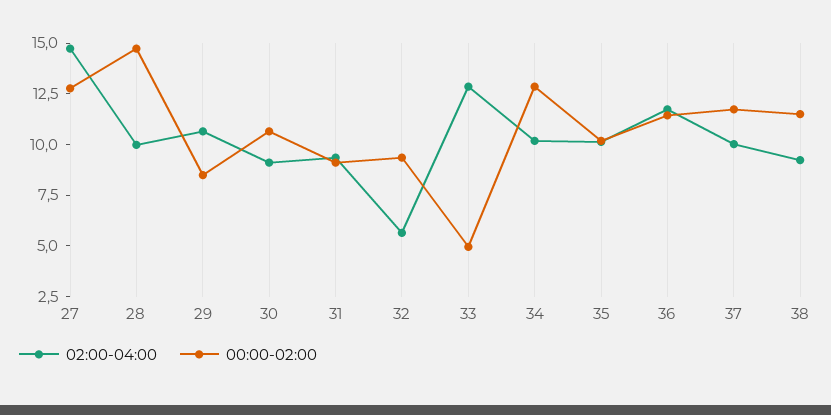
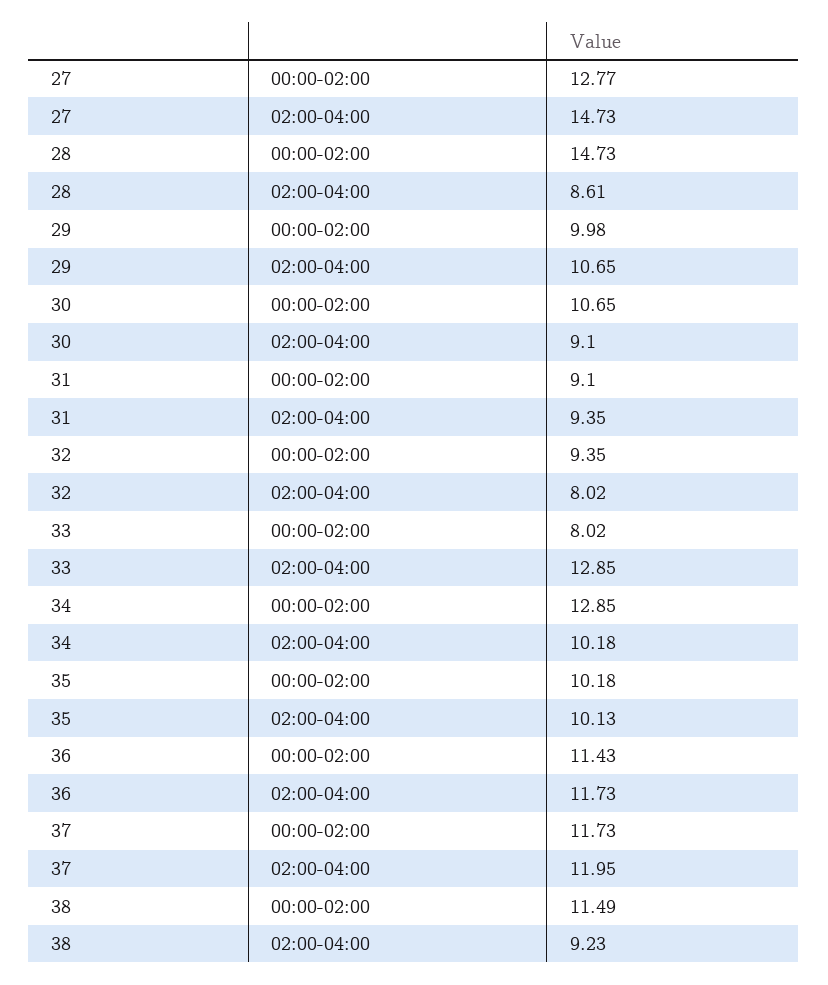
  {
    "02:00-04:00": {
      "27": 14.73,
-     "28": 10,
+     "28": 8.61,
      "29": 10.65,
      "30": 9.1,
      "31": 9.35,
-     "32": 5.5,
+     "32": 8.02,
      "33": 12.85,
      "34": 10.18,
      "35": 10.13,
      "36": 11.73,
-     "37": 10,
+     "37": 11.95,
      "38": 9.23
    },
    "00:00-02:00": {
      "27": 12.77,
      "28": 14.73,
-     "29": 8.5,
+     "29": 9.98,
      "30": 10.65,
      "31": 9.1,
      "32": 9.35,
-     "33": 5,
+     "33": 8.02,
      "34": 12.85,
      "35": 10.18,
      "36": 11.43,
      "37": 11.73,
      "38": 11.49
    }
  }

